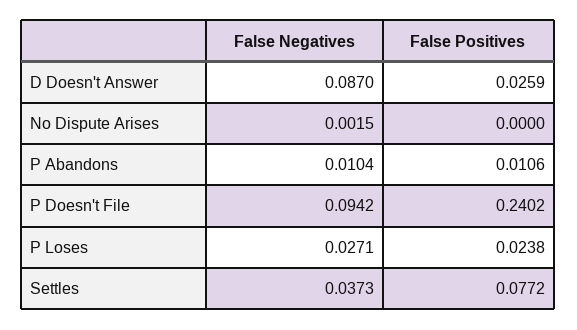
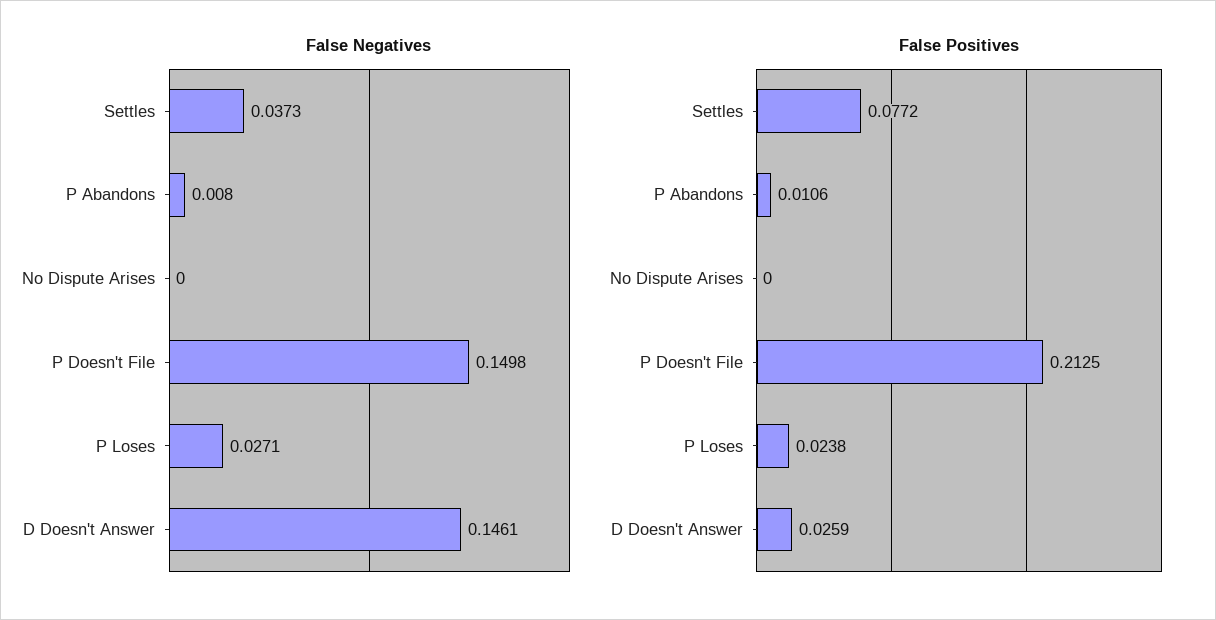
  {
    "False Negatives": {
-     "D Doesn't Answer": 0.087,
+     "D Doesn't Answer": 0.1461,
-     "No Dispute Arises": 0.0015,
+     "No Dispute Arises": 0,
-     "P Abandons": 0.0104,
+     "P Abandons": 0.008,
-     "P Doesn't File": 0.0942,
+     "P Doesn't File": 0.1498,
      "P Loses": 0.0271,
      "Settles": 0.0373
    },
    "False Positives": {
      "D Doesn't Answer": 0.0259,
      "No Dispute Arises": 0,
      "P Abandons": 0.0106,
-     "P Doesn't File": 0.2402,
+     "P Doesn't File": 0.2125,
      "P Loses": 0.0238,
      "Settles": 0.0772
    }
  }

